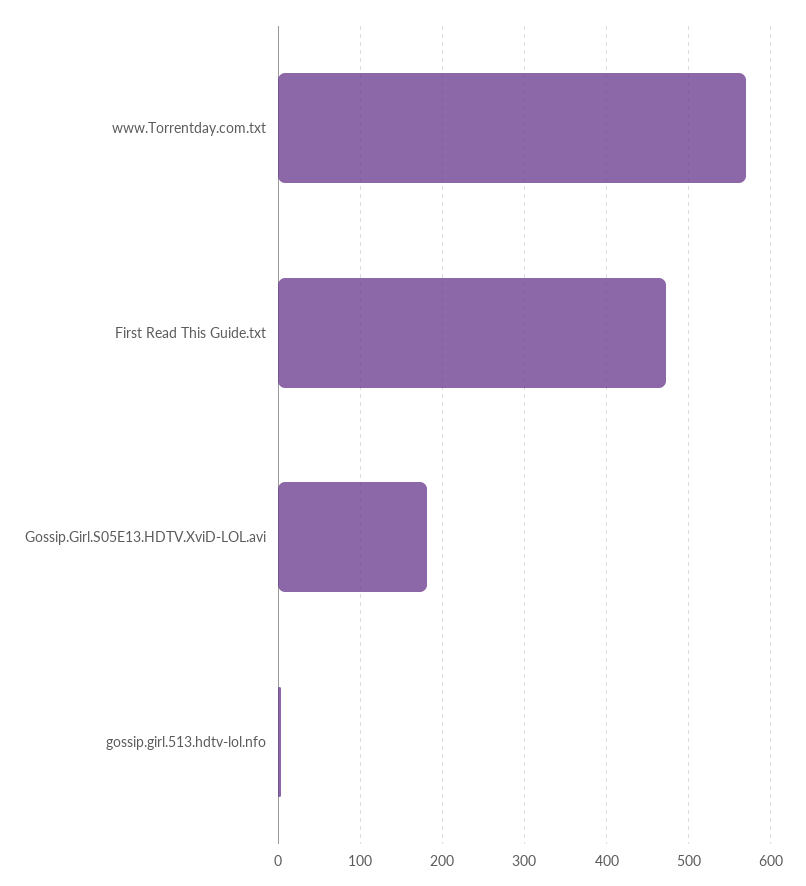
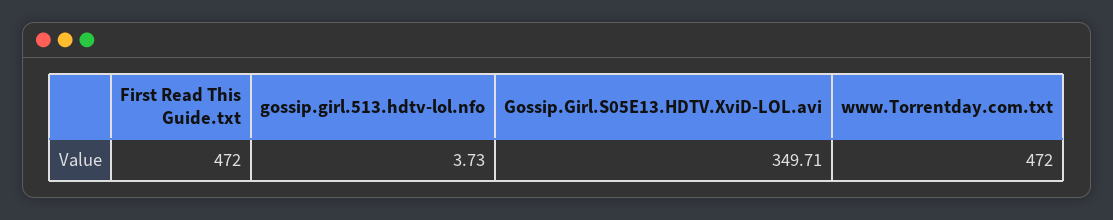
  {
-   "www.Torrentday.com.txt": 570,
+   "www.Torrentday.com.txt": 472,
    "First Read This Guide.txt": 472,
-   "Gossip.Girl.S05E13.HDTV.XviD-LOL.avi": 180,
+   "Gossip.Girl.S05E13.HDTV.XviD-LOL.avi": 349.71,
    "gossip.girl.513.hdtv-lol.nfo": 3.73
  }

